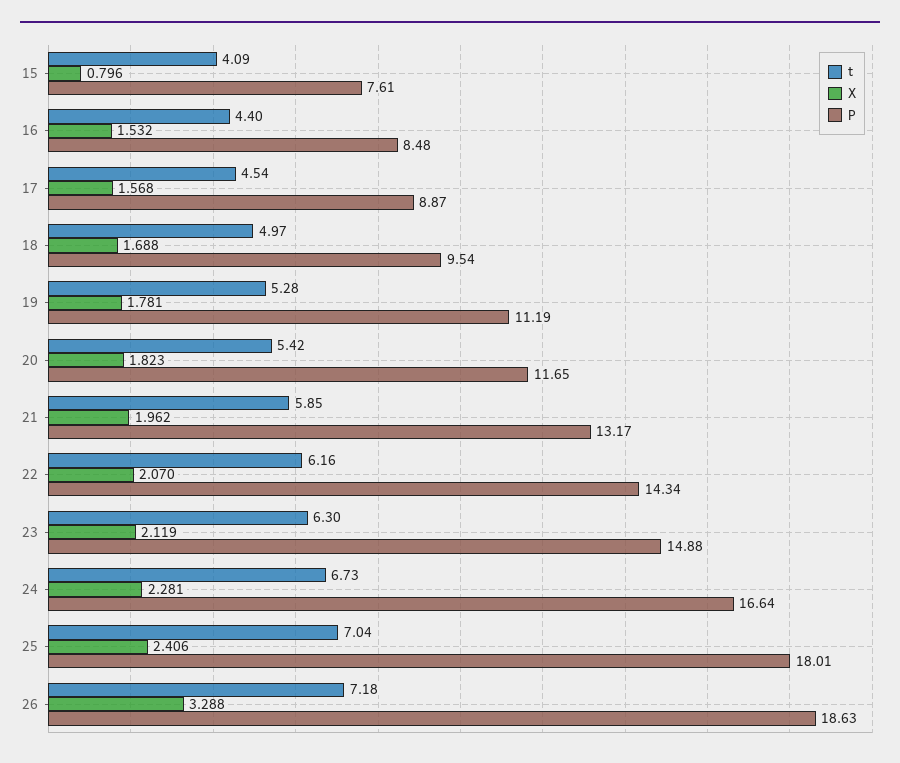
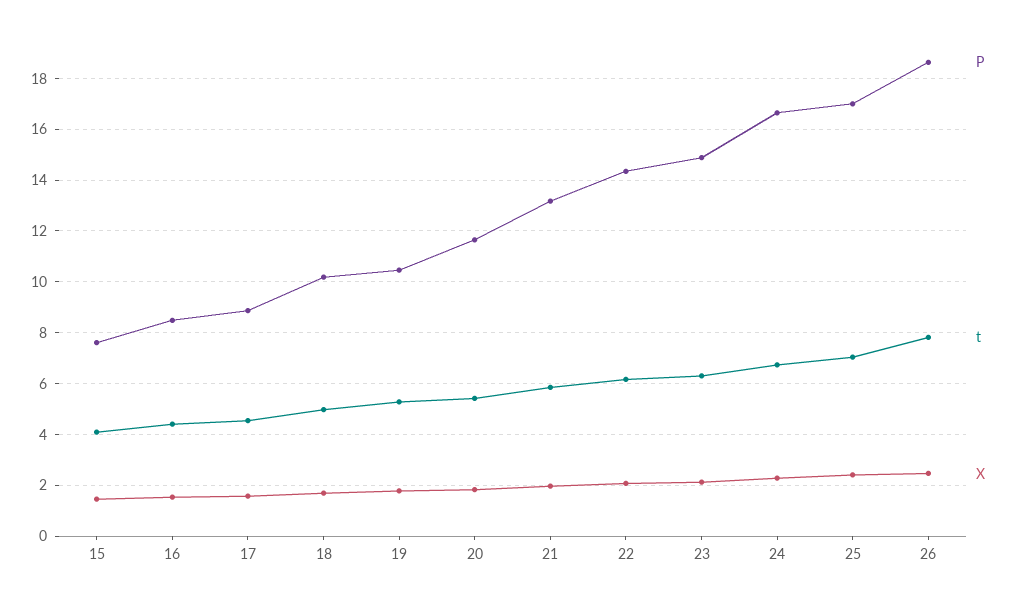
  {
    "t": {
      "15": 4.09,
      "16": 4.4,
      "17": 4.54,
      "18": 4.97,
      "19": 5.28,
      "20": 5.42,
      "21": 5.85,
      "22": 6.16,
      "23": 6.3,
      "24": 6.73,
      "25": 7.04,
-     "26": 7.18
+     "26": 7.75
    },
    "X": {
-     "15": 0.796,
+     "15": 1.5,
      "16": 1.532,
      "17": 1.568,
      "18": 1.688,
      "19": 1.781,
      "20": 1.823,
      "21": 1.962,
      "22": 2.07,
      "23": 2.119,
      "24": 2.281,
      "25": 2.406,
-     "26": 3.288
+     "26": 2.5
    },
    "P": {
      "15": 7.61,
      "16": 8.48,
      "17": 8.87,
-     "18": 9.54,
+     "18": 10.25,
-     "19": 11.19,
+     "19": 10.5,
      "20": 11.65,
      "21": 13.17,
      "22": 14.34,
      "23": 14.88,
      "24": 16.64,
-     "25": 18.01,
+     "25": 17,
      "26": 18.63
    }
  }

